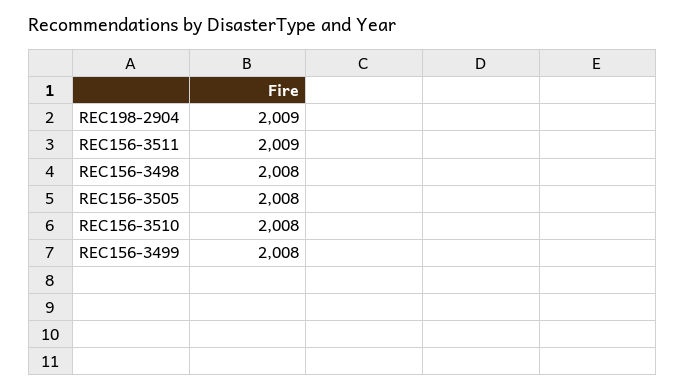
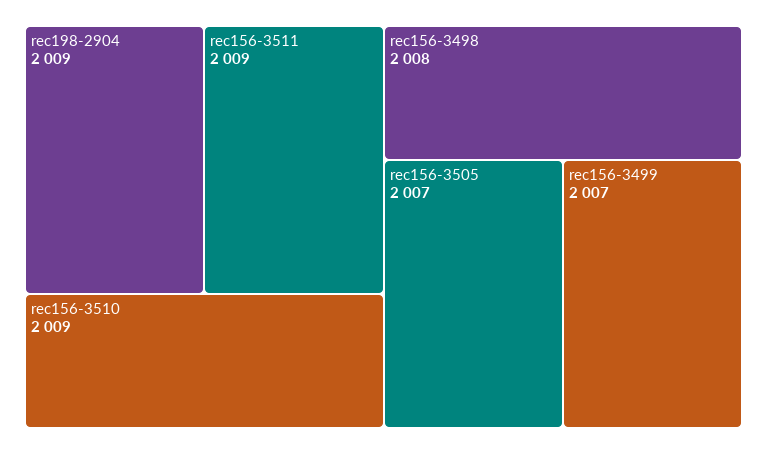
  {
    "REC198-2904": 2009,
    "REC156-3511": 2009,
    "REC156-3498": 2008,
-   "REC156-3505": 2008,
+   "REC156-3505": 2007,
-   "REC156-3510": 2008,
+   "REC156-3510": 2009,
-   "REC156-3499": 2008
+   "REC156-3499": 2007
  }

